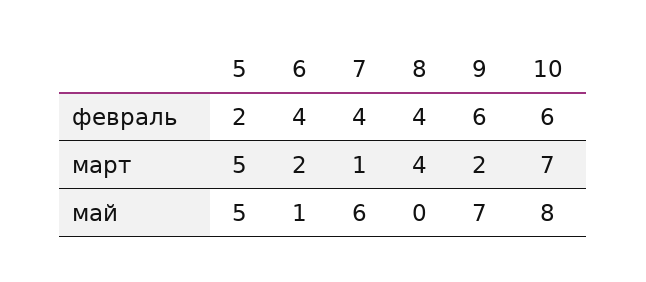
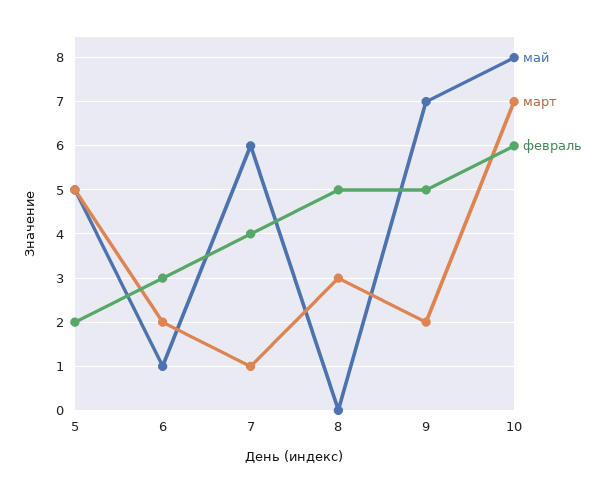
  {
    "февраль": {
      "5": 2,
-     "6": 4,
+     "6": 3,
      "7": 4,
-     "8": 4,
+     "8": 5,
-     "9": 6,
+     "9": 5,
      "10": 6
    },
    "март": {
      "5": 5,
      "6": 2,
      "7": 1,
-     "8": 4,
+     "8": 3,
      "9": 2,
      "10": 7
    },
    "май": {
      "5": 5,
      "6": 1,
      "7": 6,
      "8": 0,
      "9": 7,
      "10": 8
    }
  }

